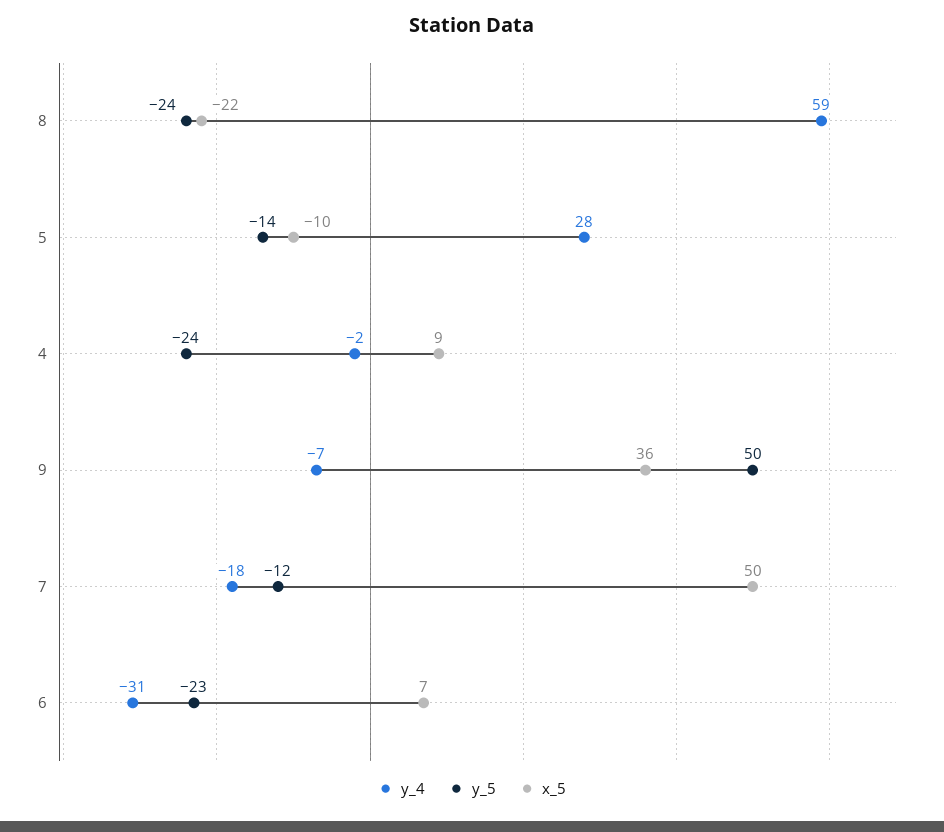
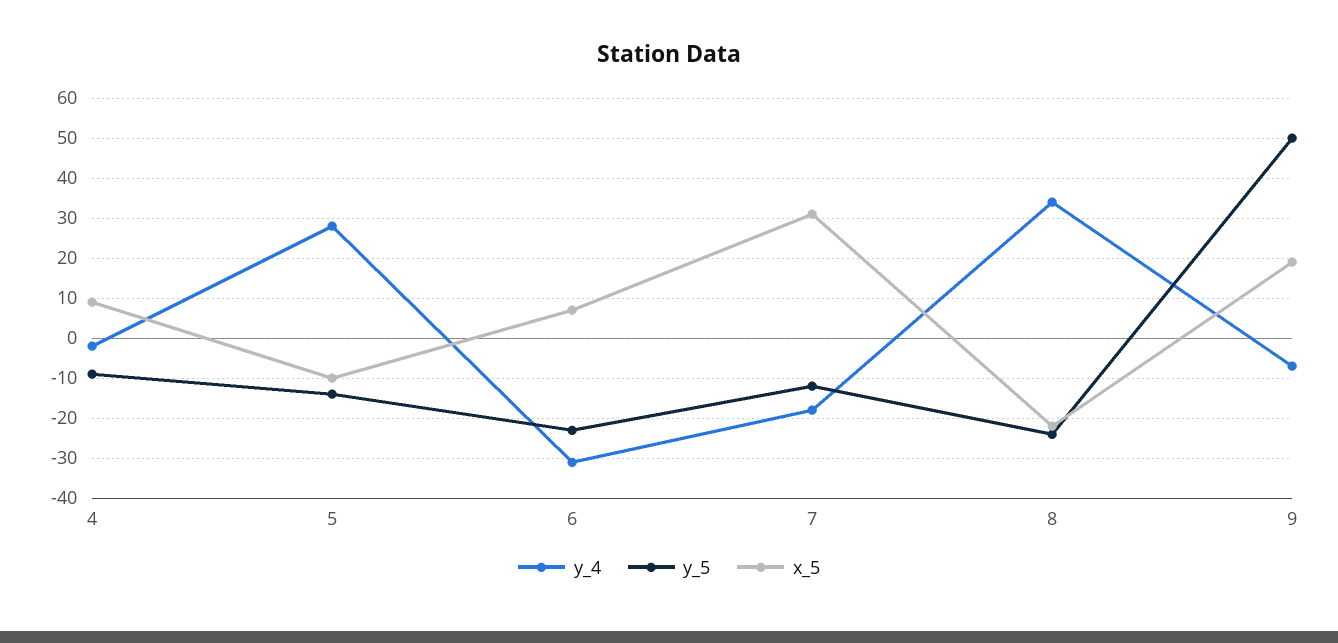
  {
    "y_4": {
-     "8": 59,
+     "8": 35,
      "5": 28,
      "4": -2,
      "9": -7,
      "7": -18,
      "6": -31
    },
    "y_5": {
      "8": -24,
      "5": -14,
-     "4": -24,
+     "4": -10,
      "9": 50,
      "7": -12,
      "6": -23
    },
    "x_5": {
      "8": -22,
      "5": -10,
      "4": 9,
-     "9": 36,
+     "9": 20,
-     "7": 50,
+     "7": 30,
      "6": 7
    }
  }

